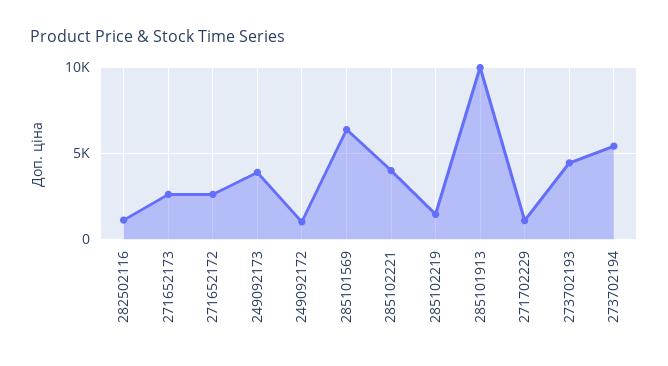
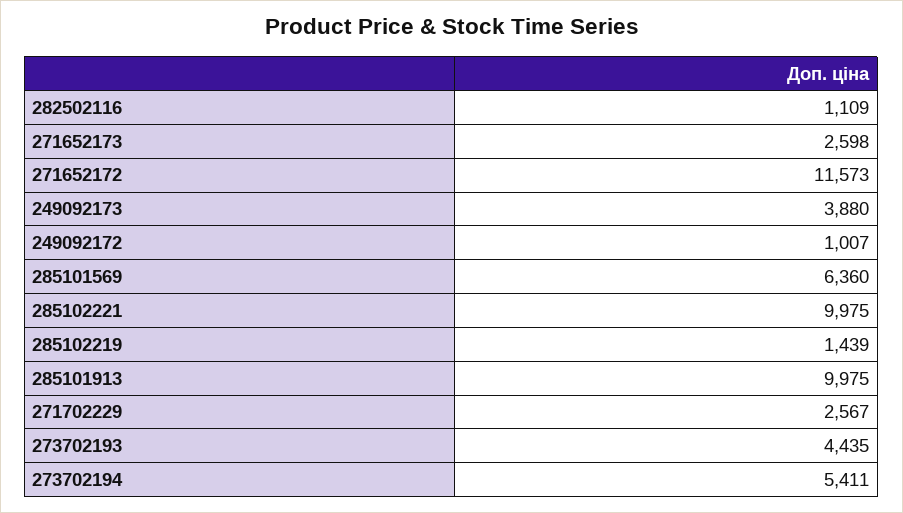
  {
    "282502116": 1109,
    "271652173": 2598,
-   "271652172": 2500,
+   "271652172": 11573,
    "249092173": 3880,
    "249092172": 1007,
    "285101569": 6360,
-   "285102221": 4000,
+   "285102221": 9975,
    "285102219": 1439,
    "285101913": 9975,
-   "271702229": 1000,
+   "271702229": 2567,
    "273702193": 4435,
    "273702194": 5411
  }

